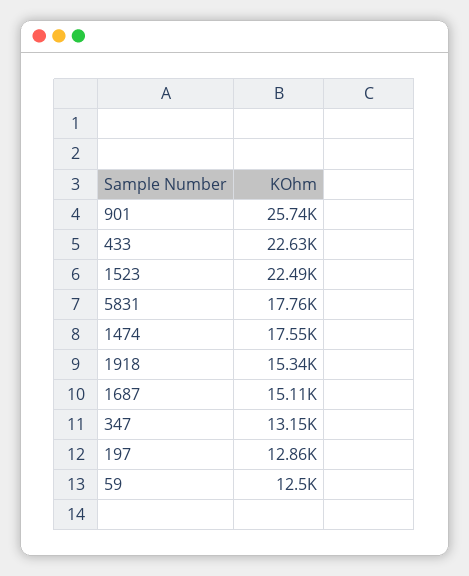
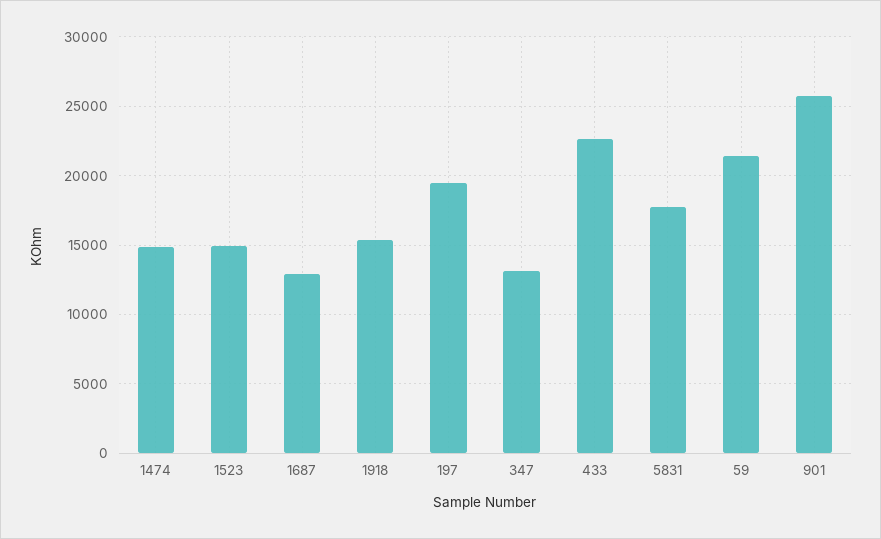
  {
    "901": 25740,
    "433": 22630,
-   "1523": 22490,
+   "1523": 15000,
    "5831": 17760,
-   "1474": 17550,
+   "1474": 15000,
    "1918": 15340,
-   "1687": 15110,
+   "1687": 13000,
    "347": 13150,
-   "197": 12860,
+   "197": 19500,
-   "59": 12500
+   "59": 21500
  }

